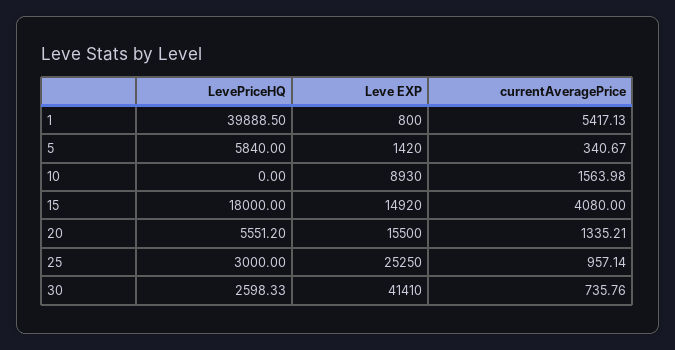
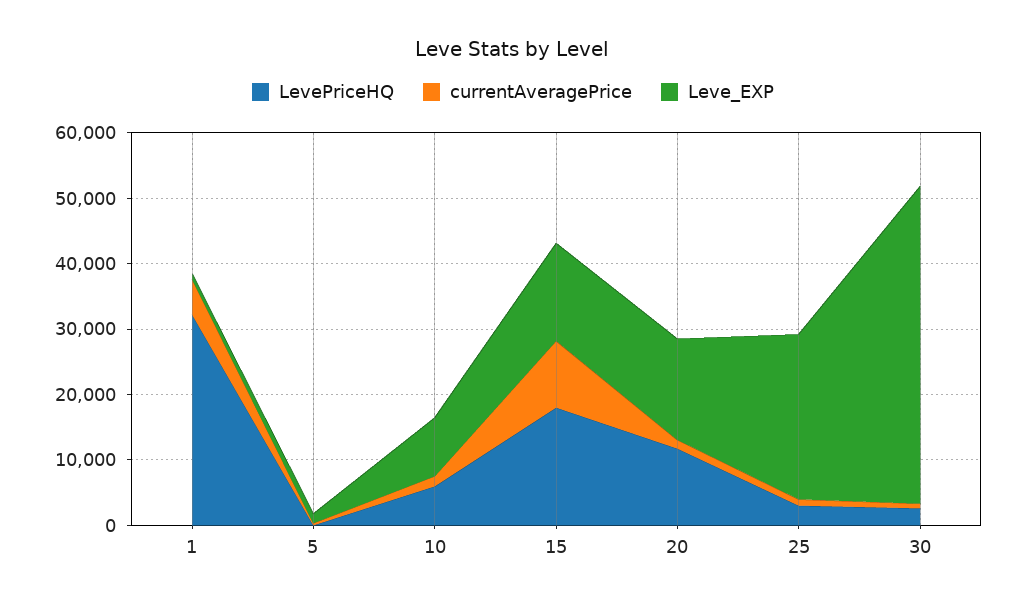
  {
    "LevePriceHQ": {
-     "1": 39888.5,
+     "1": 32000,
-     "5": 5840,
+     "5": 0,
-     "10": 0,
+     "10": 6000,
      "15": 18000,
-     "20": 5551.2,
+     "20": 12000,
      "25": 3000,
      "30": 2598.33
    },
    "Leve EXP": {
      "1": 800,
      "5": 1420,
      "10": 8930,
      "15": 14920,
      "20": 15500,
      "25": 25250,
-     "30": 41410
+     "30": 48000
    },
    "currentAveragePrice": {
      "1": 5417.13,
      "5": 340.67,
      "10": 1563.98,
-     "15": 4080,
+     "15": 10000,
      "20": 1335.21,
      "25": 957.14,
      "30": 735.76
    }
  }

